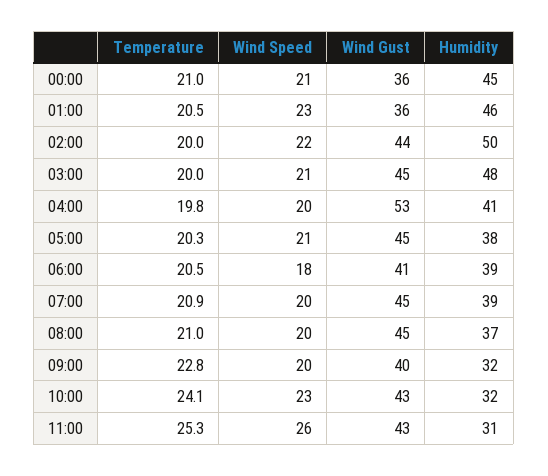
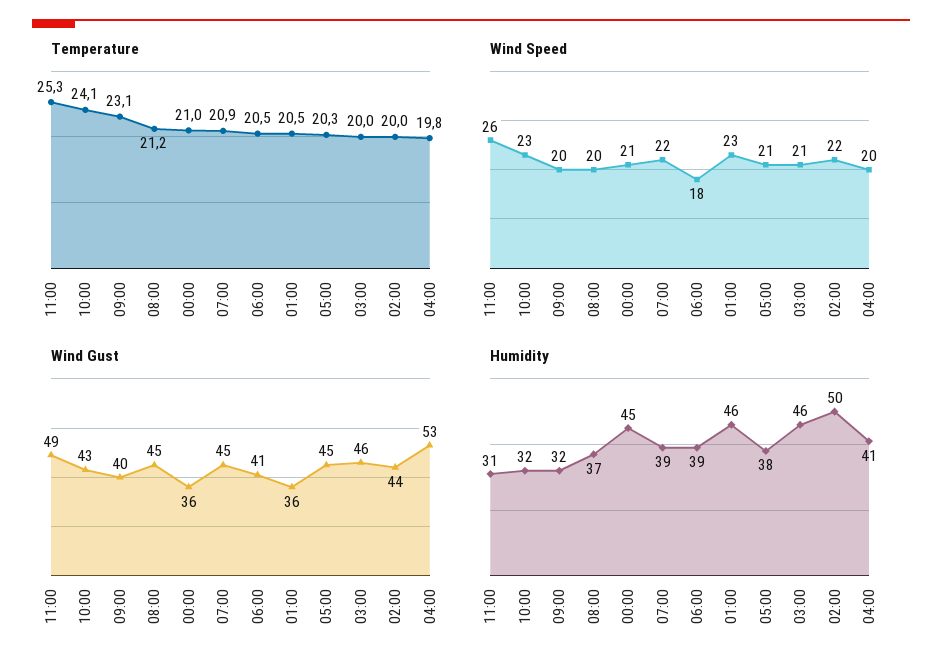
  {
    "Temperature": {
      "00:00": 21,
      "01:00": 20.5,
      "02:00": 20,
      "03:00": 20,
      "04:00": 19.8,
      "05:00": 20.3,
      "06:00": 20.5,
      "07:00": 20.9,
-     "08:00": 21,
+     "08:00": 21.2,
-     "09:00": 22.8,
+     "09:00": 23.1,
      "10:00": 24.1,
      "11:00": 25.3
    },
    "Wind Speed": {
      "00:00": 21,
      "01:00": 23,
      "02:00": 22,
      "03:00": 21,
      "04:00": 20,
      "05:00": 21,
      "06:00": 18,
-     "07:00": 20,
+     "07:00": 22,
      "08:00": 20,
      "09:00": 20,
      "10:00": 23,
      "11:00": 26
    },
    "Wind Gust": {
      "00:00": 36,
      "01:00": 36,
      "02:00": 44,
-     "03:00": 45,
+     "03:00": 46,
      "04:00": 53,
      "05:00": 45,
      "06:00": 41,
      "07:00": 45,
      "08:00": 45,
      "09:00": 40,
      "10:00": 43,
-     "11:00": 43
+     "11:00": 49
    },
    "Humidity": {
      "00:00": 45,
      "01:00": 46,
      "02:00": 50,
-     "03:00": 48,
+     "03:00": 46,
      "04:00": 41,
      "05:00": 38,
      "06:00": 39,
      "07:00": 39,
      "08:00": 37,
      "09:00": 32,
      "10:00": 32,
      "11:00": 31
    }
  }

